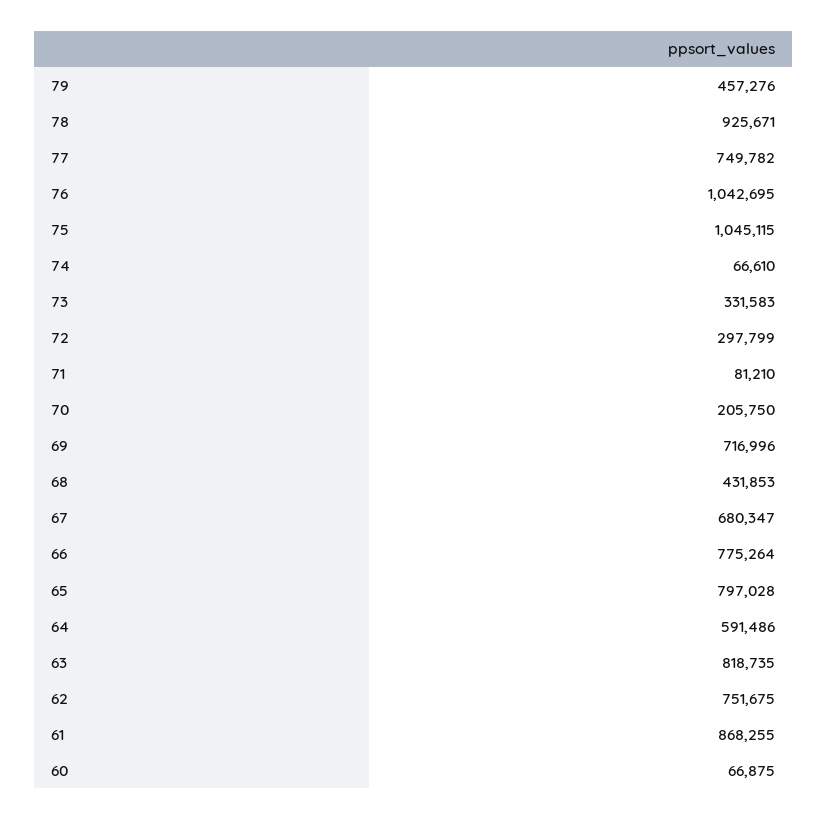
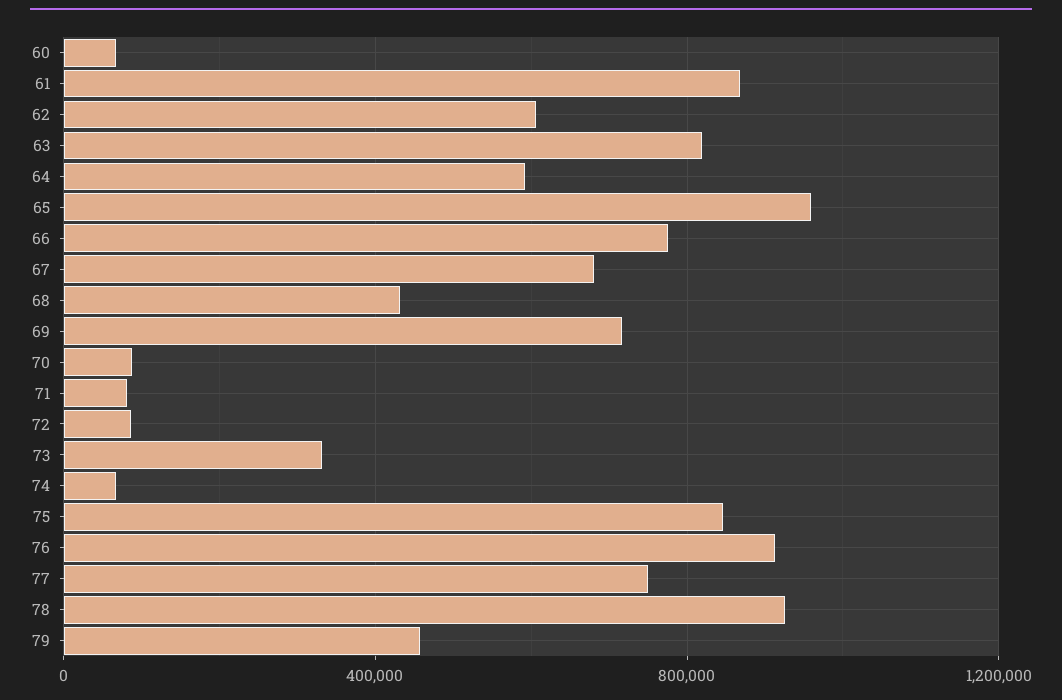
  {
    "79": 457276,
    "78": 925671,
    "77": 749782,
-   "76": 1042695,
+   "76": 900000,
-   "75": 1045115,
+   "75": 850000,
    "74": 66610,
    "73": 331583,
-   "72": 297799,
+   "72": 100000,
    "71": 81210,
-   "70": 205750,
+   "70": 100000,
    "69": 716996,
    "68": 431853,
    "67": 680347,
    "66": 775264,
-   "65": 797028,
+   "65": 950000,
    "64": 591486,
    "63": 818735,
-   "62": 751675,
+   "62": 600000,
    "61": 868255,
    "60": 66875
  }

